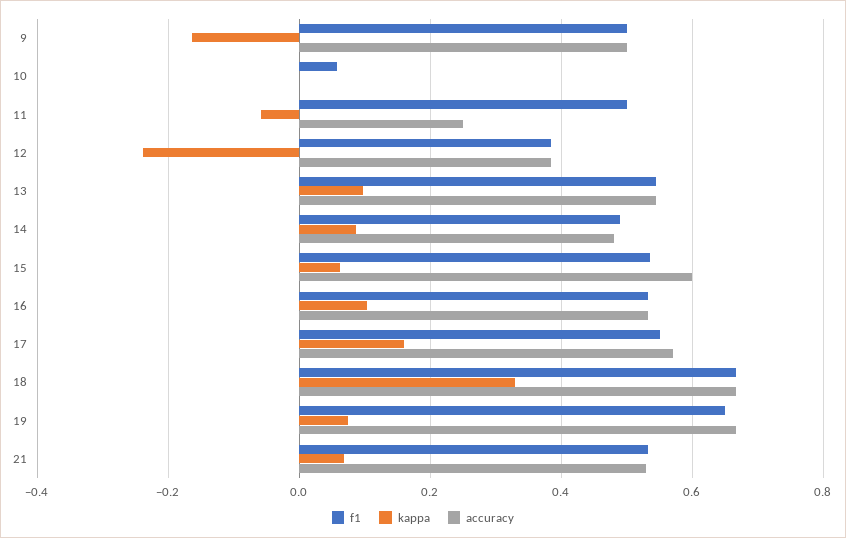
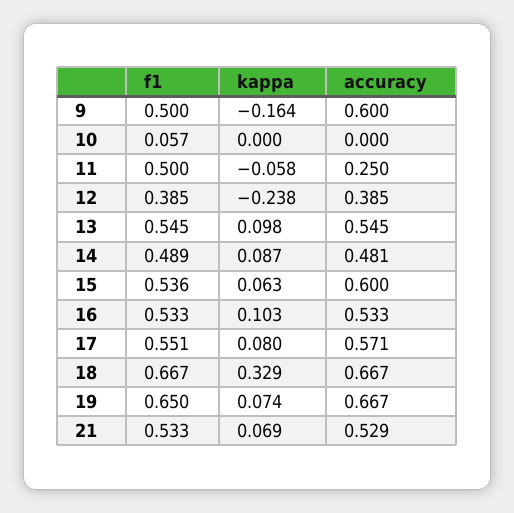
  {
    "f1": {
      "9": 0.5,
      "10": 0.057,
      "11": 0.5,
      "12": 0.385,
      "13": 0.545,
      "14": 0.489,
      "15": 0.536,
      "16": 0.533,
      "17": 0.551,
      "18": 0.667,
      "19": 0.65,
      "21": 0.533
    },
    "kappa": {
      "9": -0.164,
      "10": 0,
      "11": -0.058,
      "12": -0.238,
      "13": 0.098,
      "14": 0.087,
      "15": 0.063,
      "16": 0.103,
-     "17": 0.16,
+     "17": 0.08,
      "18": 0.329,
      "19": 0.074,
      "21": 0.069
    },
    "accuracy": {
-     "9": 0.5,
+     "9": 0.6,
      "10": 0,
      "11": 0.25,
      "12": 0.385,
      "13": 0.545,
      "14": 0.481,
      "15": 0.6,
      "16": 0.533,
      "17": 0.571,
      "18": 0.667,
      "19": 0.667,
      "21": 0.529
    }
  }

